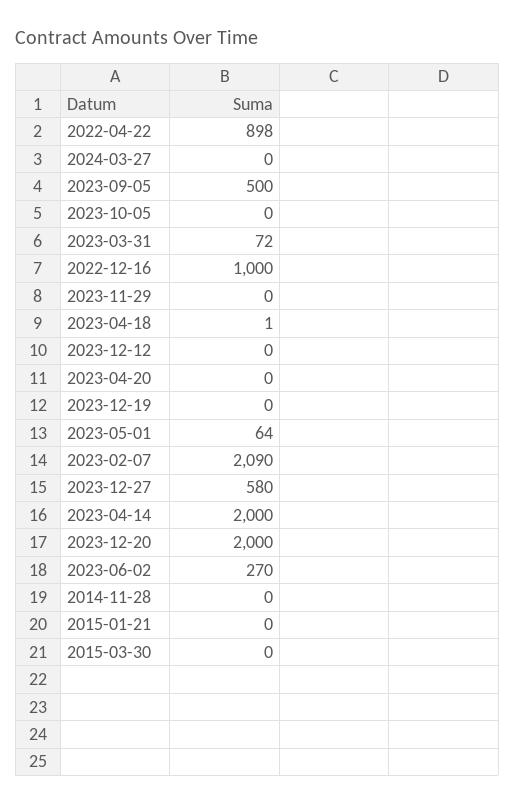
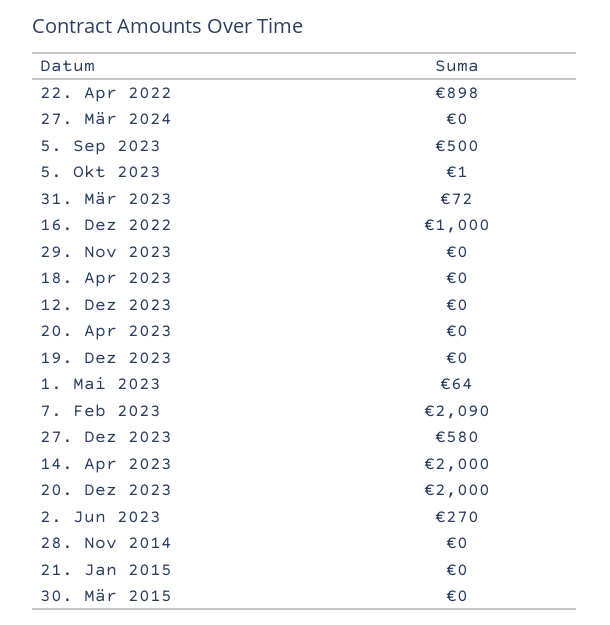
  {
    "2022-04-22": 898,
    "2024-03-27": 0,
    "2023-09-05": 500,
-   "2023-10-05": 0,
+   "2023-10-05": 1,
    "2023-03-31": 72,
    "2022-12-16": 1000,
    "2023-11-29": 0,
-   "2023-04-18": 1,
+   "2023-04-18": 0,
    "2023-12-12": 0,
    "2023-04-20": 0,
    "2023-12-19": 0,
    "2023-05-01": 64,
    "2023-02-07": 2090,
    "2023-12-27": 580,
    "2023-04-14": 2000,
    "2023-12-20": 2000,
    "2023-06-02": 270,
    "2014-11-28": 0,
    "2015-01-21": 0,
    "2015-03-30": 0
  }

